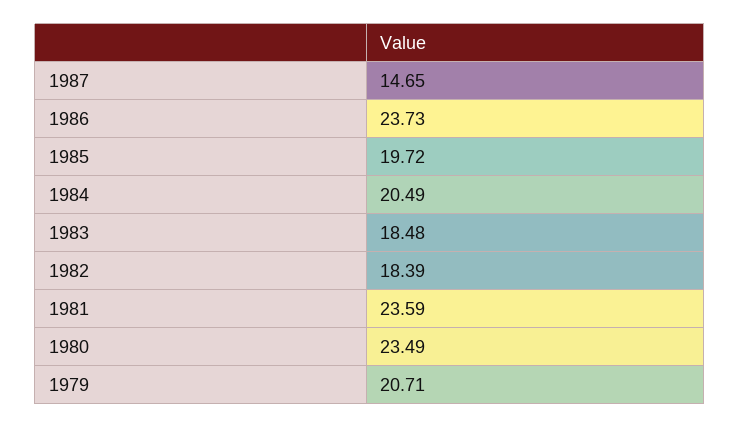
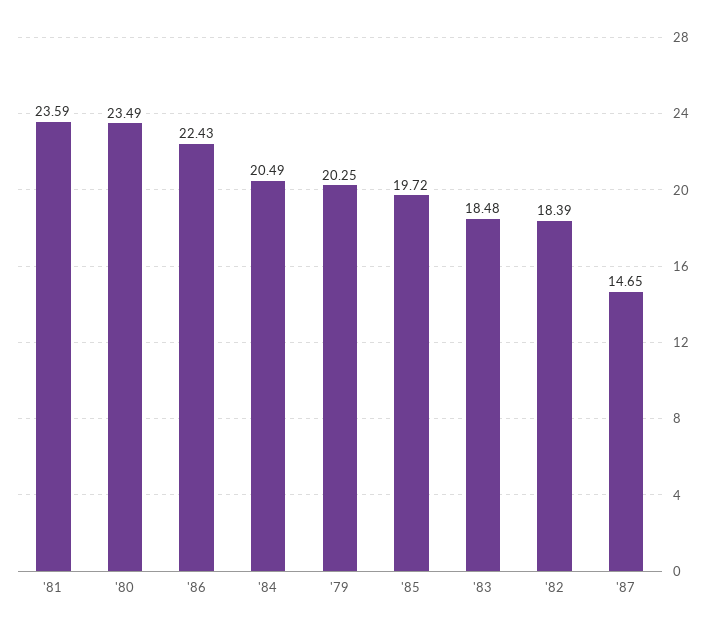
  {
    "1987": 14.65,
-   "1986": 23.73,
+   "1986": 22.43,
    "1985": 19.72,
    "1984": 20.49,
    "1983": 18.48,
    "1982": 18.39,
    "1981": 23.59,
    "1980": 23.49,
-   "1979": 20.71
+   "1979": 20.25
  }

